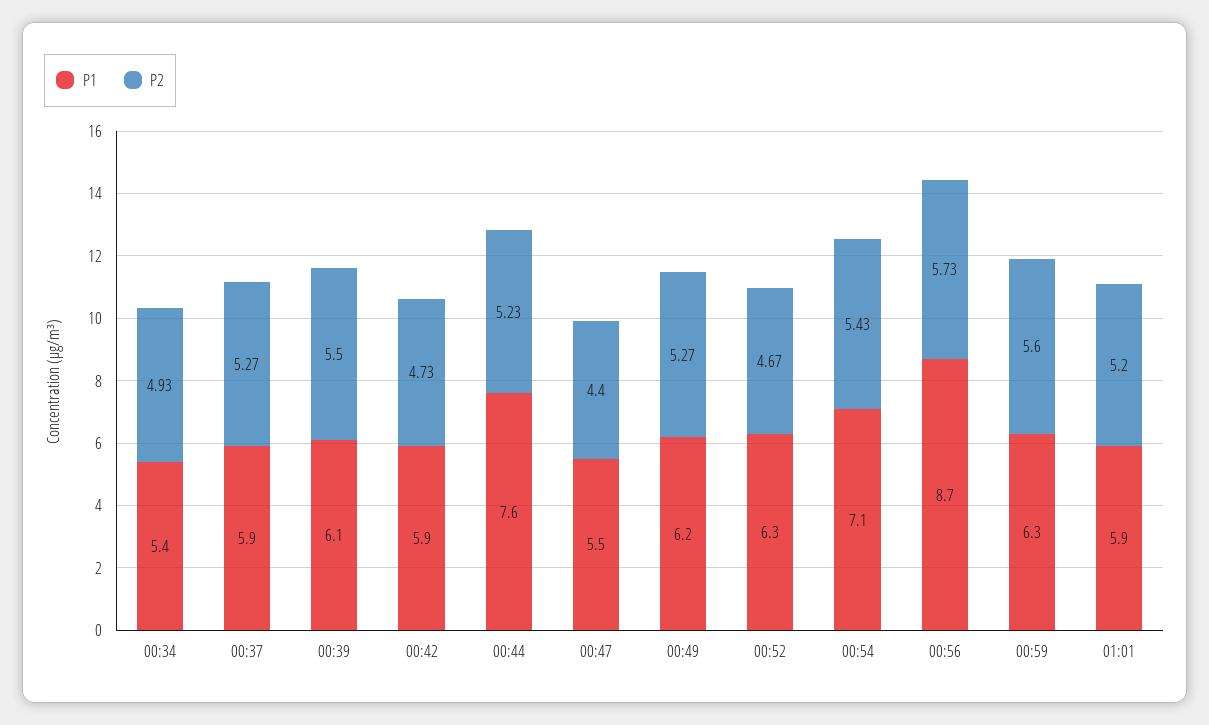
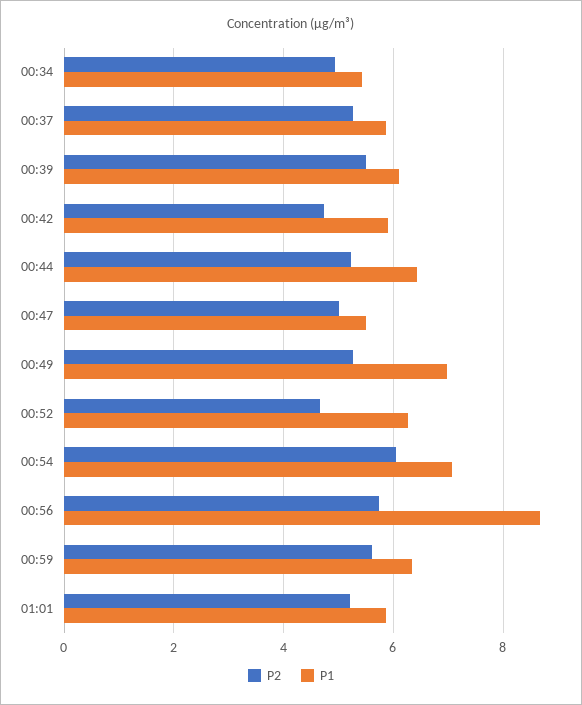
  {
    "P1": {
      "00:34": 5.4,
      "00:37": 5.9,
      "00:39": 6.1,
      "00:42": 5.9,
-     "00:44": 7.6,
+     "00:44": 6.4,
      "00:47": 5.5,
-     "00:49": 6.2,
+     "00:49": 7,
      "00:52": 6.3,
      "00:54": 7.1,
      "00:56": 8.7,
      "00:59": 6.3,
      "01:01": 5.9
    },
    "P2": {
      "00:34": 4.93,
      "00:37": 5.27,
      "00:39": 5.5,
      "00:42": 4.73,
      "00:44": 5.23,
-     "00:47": 4.4,
+     "00:47": 5,
      "00:49": 5.27,
      "00:52": 4.67,
-     "00:54": 5.43,
+     "00:54": 6,
      "00:56": 5.73,
      "00:59": 5.6,
      "01:01": 5.2
    }
  }

